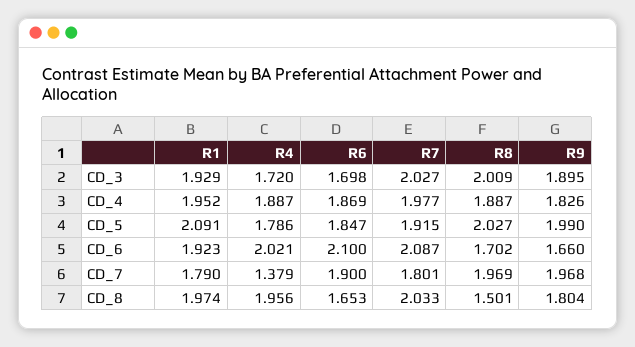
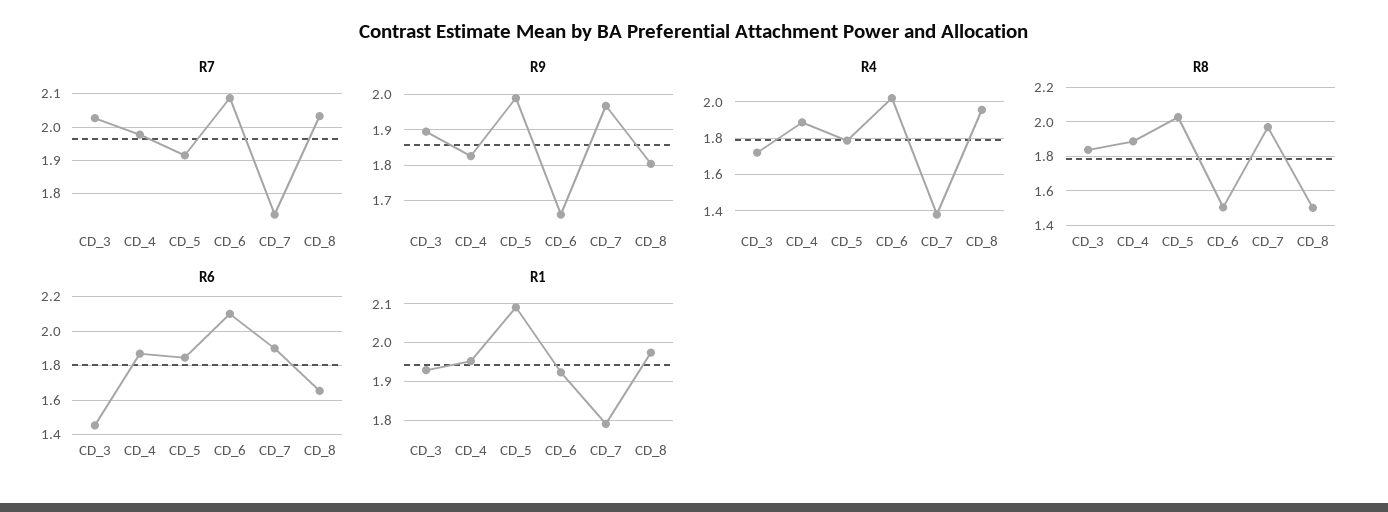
  {
    "R1": {
      "CD_3": 1.929,
      "CD_4": 1.952,
      "CD_5": 2.091,
      "CD_6": 1.923,
      "CD_7": 1.79,
      "CD_8": 1.974
    },
    "R4": {
      "CD_3": 1.72,
      "CD_4": 1.887,
      "CD_5": 1.786,
      "CD_6": 2.021,
      "CD_7": 1.379,
      "CD_8": 1.956
    },
    "R6": {
-     "CD_3": 1.698,
+     "CD_3": 1.45,
      "CD_4": 1.869,
      "CD_5": 1.847,
      "CD_6": 2.1,
      "CD_7": 1.9,
      "CD_8": 1.653
    },
    "R7": {
      "CD_3": 2.027,
      "CD_4": 1.977,
      "CD_5": 1.915,
      "CD_6": 2.087,
-     "CD_7": 1.801,
+     "CD_7": 1.74,
      "CD_8": 2.033
    },
    "R8": {
-     "CD_3": 2.009,
+     "CD_3": 1.85,
      "CD_4": 1.887,
      "CD_5": 2.027,
-     "CD_6": 1.702,
+     "CD_6": 1.5,
      "CD_7": 1.969,
      "CD_8": 1.501
    },
    "R9": {
      "CD_3": 1.895,
      "CD_4": 1.826,
      "CD_5": 1.99,
      "CD_6": 1.66,
      "CD_7": 1.968,
      "CD_8": 1.804
    }
  }

